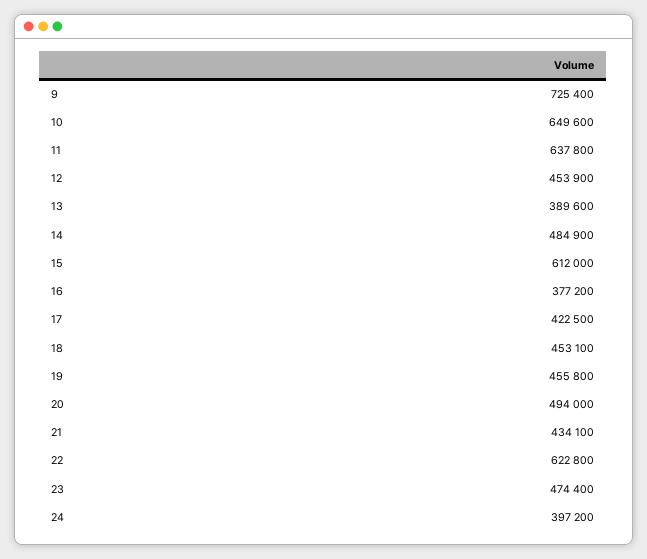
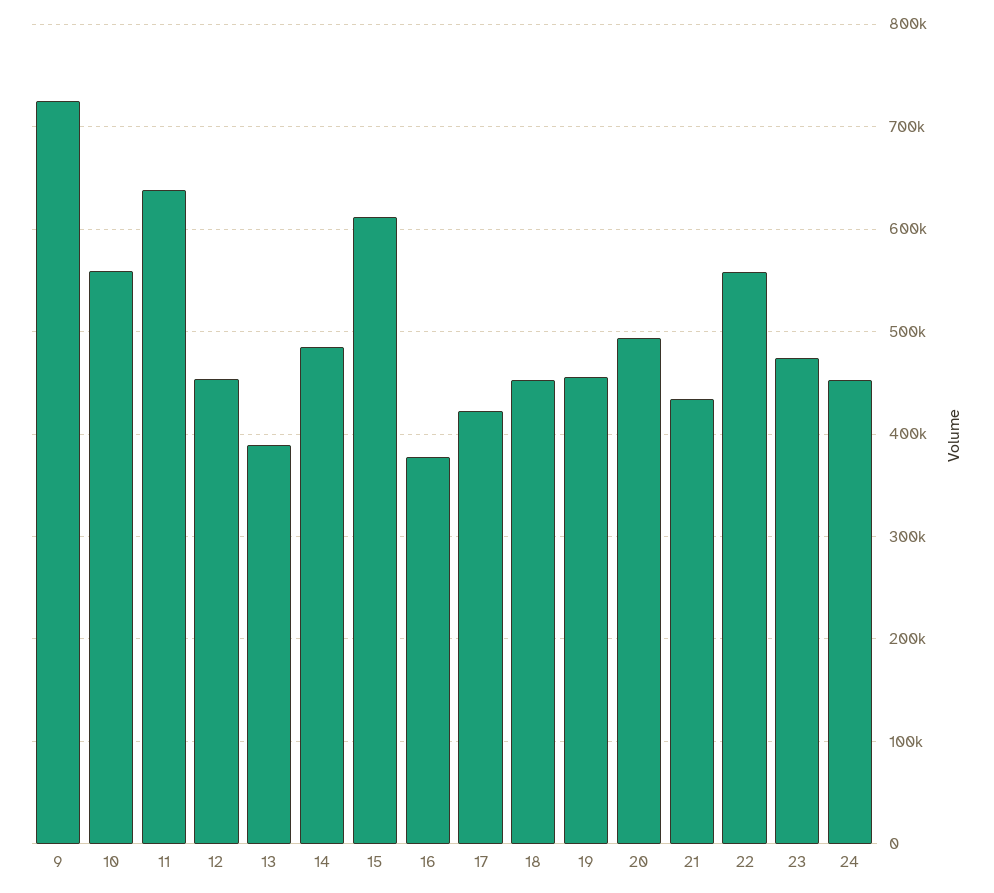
  {
    "9": 725400,
-   "10": 649600,
+   "10": 560000,
    "11": 637800,
    "12": 453900,
    "13": 389600,
    "14": 484900,
    "15": 612000,
    "16": 377200,
    "17": 422500,
    "18": 453100,
    "19": 455800,
    "20": 494000,
    "21": 434100,
-   "22": 622800,
+   "22": 560000,
    "23": 474400,
-   "24": 397200
+   "24": 450000
  }

